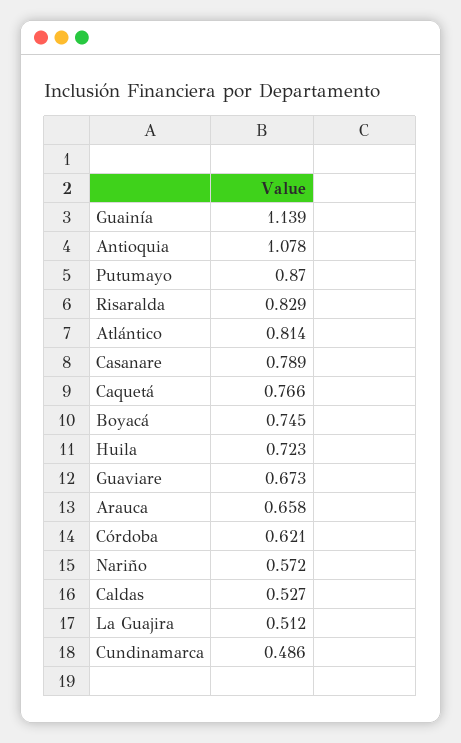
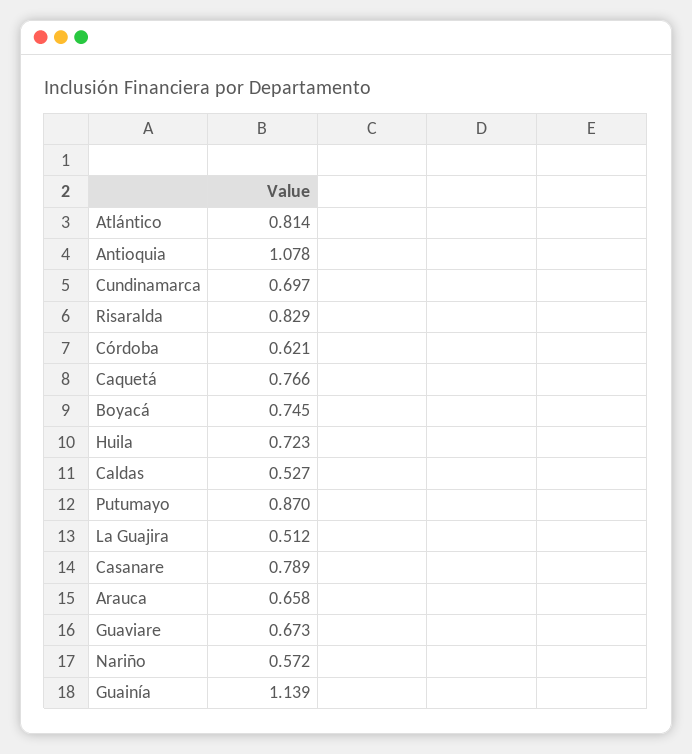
  {
    "Guainía": 1.139,
    "Antioquia": 1.078,
    "Putumayo": 0.87,
    "Risaralda": 0.829,
    "Atlántico": 0.814,
    "Casanare": 0.789,
    "Caquetá": 0.766,
    "Boyacá": 0.745,
    "Huila": 0.723,
    "Guaviare": 0.673,
    "Arauca": 0.658,
    "Córdoba": 0.621,
    "Nariño": 0.572,
    "Caldas": 0.527,
    "La Guajira": 0.512,
-   "Cundinamarca": 0.486
+   "Cundinamarca": 0.697
  }

